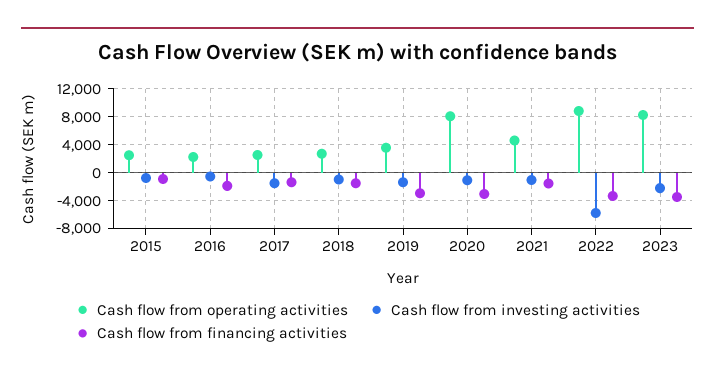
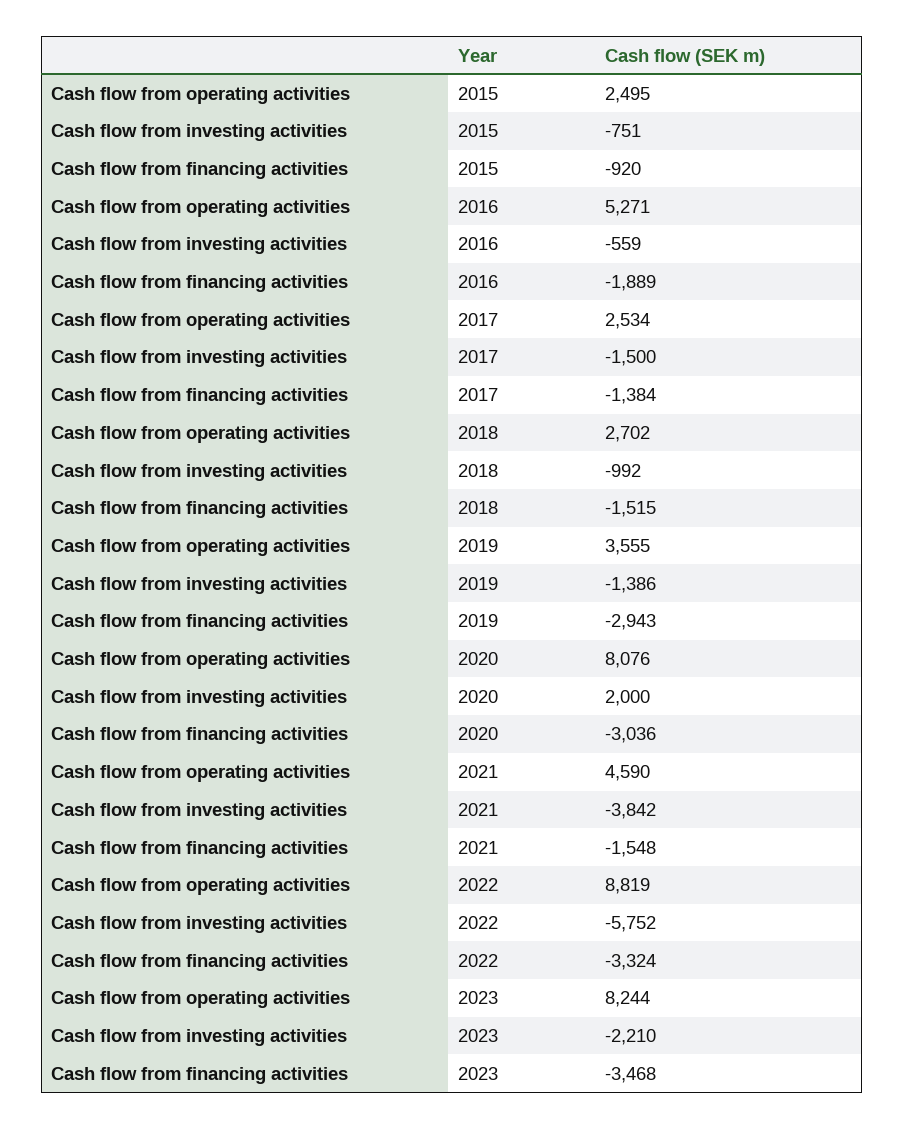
  {
    "Cash flow from operating activities": {
      "2015": 2495,
-     "2016": 2000,
+     "2016": 5271,
      "2017": 2534,
      "2018": 2702,
      "2019": 3555,
      "2020": 8076,
      "2021": 4590,
      "2022": 8819,
      "2023": 8244
    },
    "Cash flow from investing activities": {
      "2015": -751,
      "2016": -559,
      "2017": -1500,
      "2018": -992,
      "2019": -1386,
-     "2020": -1000,
+     "2020": 2000,
-     "2021": -1000,
+     "2021": -3842,
      "2022": -5752,
      "2023": -2210
    },
    "Cash flow from financing activities": {
      "2015": -920,
      "2016": -1889,
      "2017": -1384,
      "2018": -1515,
      "2019": -2943,
      "2020": -3036,
      "2021": -1548,
      "2022": -3324,
      "2023": -3468
    }
  }

